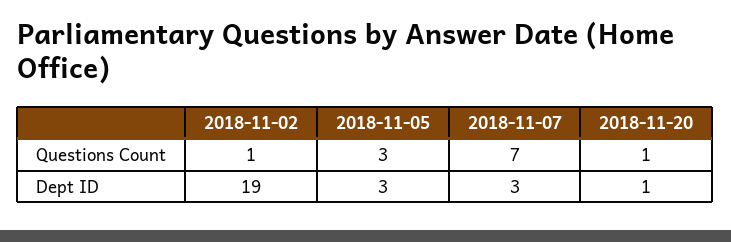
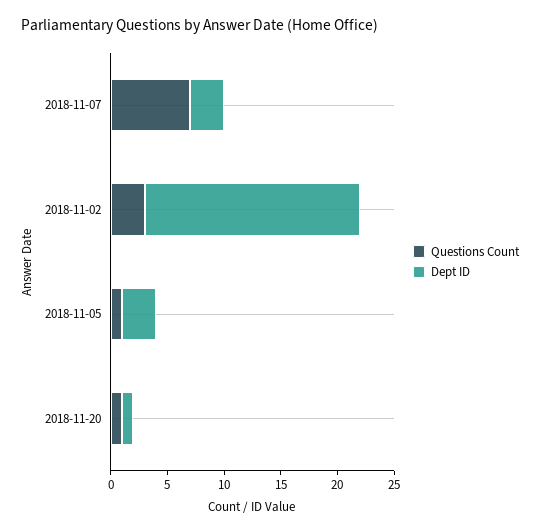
  {
    "Questions Count": {
-     "2018-11-02": 1,
+     "2018-11-02": 3,
-     "2018-11-05": 3,
+     "2018-11-05": 1,
      "2018-11-07": 7,
      "2018-11-20": 1
    },
    "Dept ID": {
      "2018-11-02": 19,
      "2018-11-05": 3,
      "2018-11-07": 3,
      "2018-11-20": 1
    }
  }

